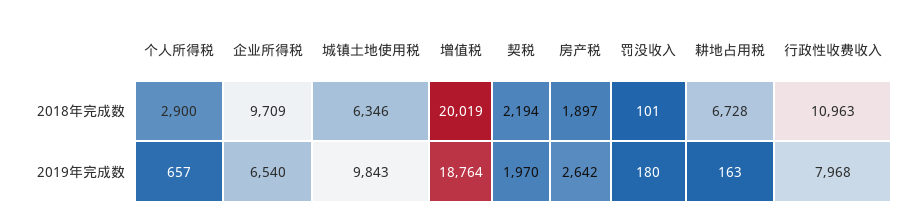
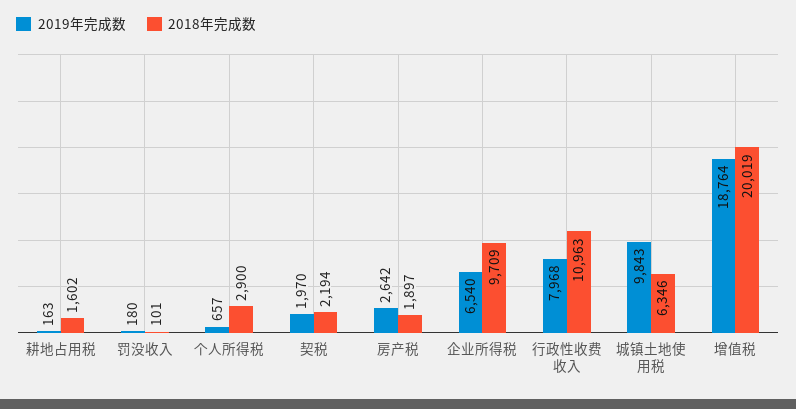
  {
    "2018年完成数": {
      "个人所得税": 2900,
      "企业所得税": 9709,
      "城镇土地使用税": 6346,
      "增值税": 20019,
      "契税": 2194,
      "房产税": 1897,
      "罚没收入": 101,
-     "耕地占用税": 6728,
+     "耕地占用税": 1602,
      "行政性收费收入": 10963
    },
    "2019年完成数": {
      "个人所得税": 657,
      "企业所得税": 6540,
      "城镇土地使用税": 9843,
      "增值税": 18764,
      "契税": 1970,
      "房产税": 2642,
      "罚没收入": 180,
      "耕地占用税": 163,
      "行政性收费收入": 7968
    }
  }

